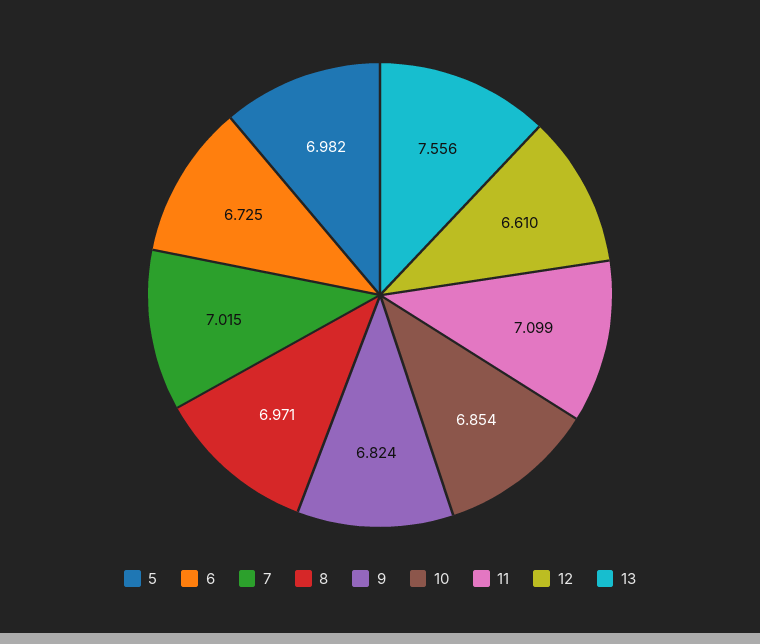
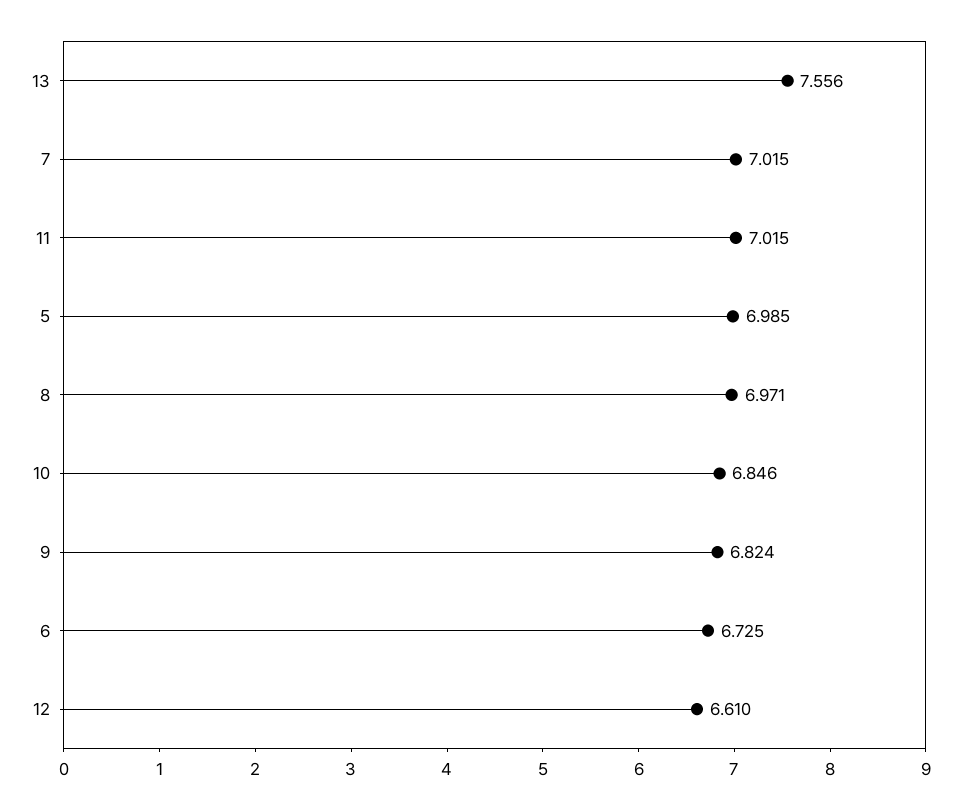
  {
-   "5": 6.982,
+   "5": 6.985,
    "6": 6.725,
    "7": 7.015,
    "8": 6.971,
    "9": 6.824,
-   "10": 6.854,
+   "10": 6.846,
-   "11": 7.099,
+   "11": 7.015,
    "12": 6.61,
    "13": 7.556
  }

